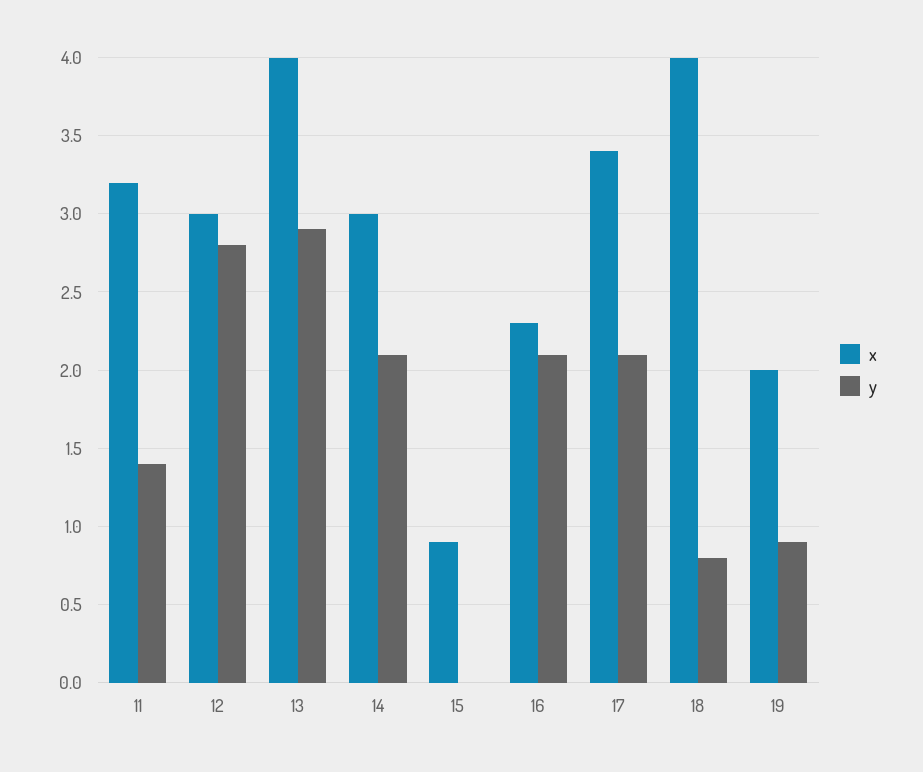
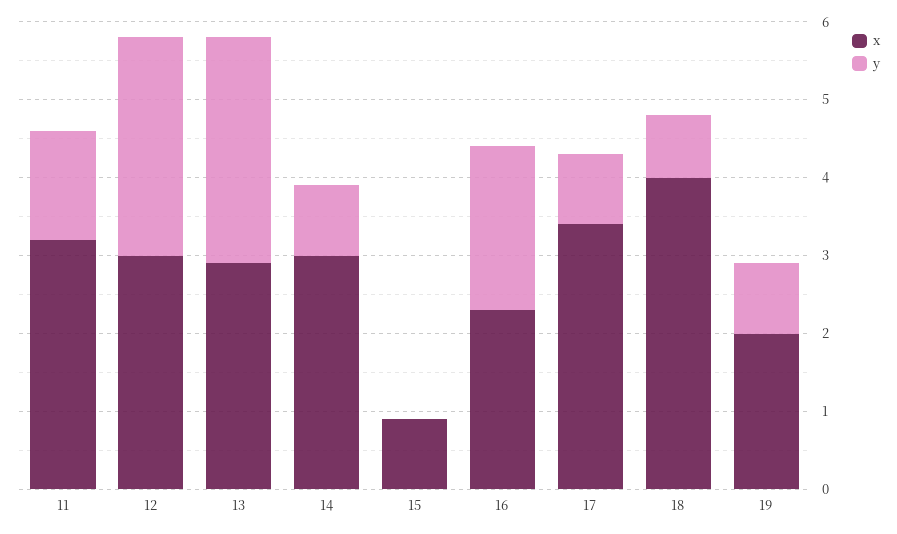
  {
    "x": {
      "11": 3.2,
      "12": 3,
-     "13": 4,
+     "13": 3,
      "14": 3,
      "15": 0.9,
      "16": 2.3,
      "17": 3.4,
      "18": 4,
      "19": 2
    },
    "y": {
      "11": 1.4,
      "12": 2.8,
      "13": 2.9,
-     "14": 2.1,
+     "14": 1,
      "15": 0,
      "16": 2.1,
-     "17": 2.1,
+     "17": 1,
      "18": 0.8,
      "19": 0.9
    }
  }

